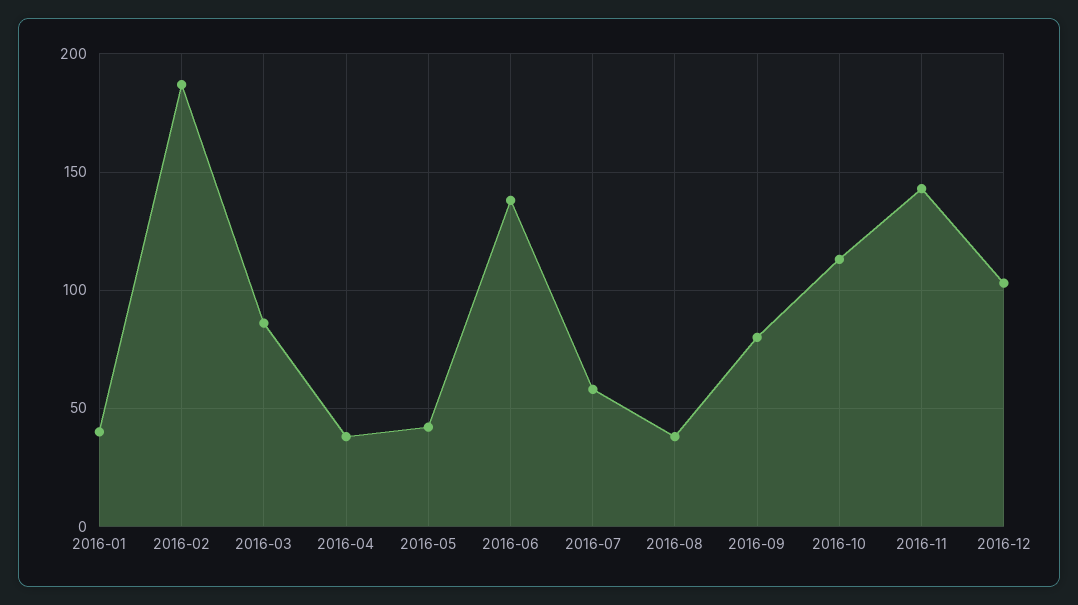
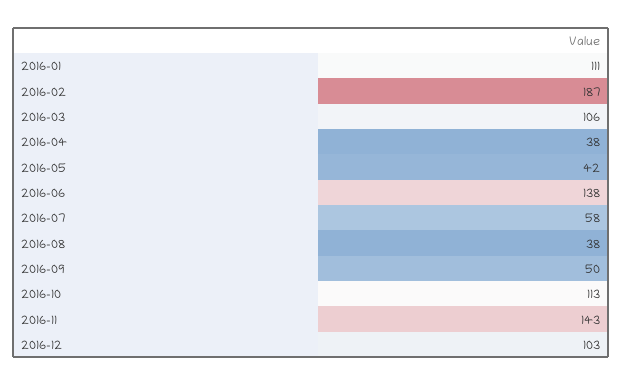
  {
-   "2016-01": 40,
+   "2016-01": 111,
    "2016-02": 187,
-   "2016-03": 85,
+   "2016-03": 106,
    "2016-04": 38,
    "2016-05": 42,
    "2016-06": 138,
    "2016-07": 58,
    "2016-08": 38,
-   "2016-09": 80,
+   "2016-09": 50,
    "2016-10": 113,
    "2016-11": 143,
    "2016-12": 103
  }

